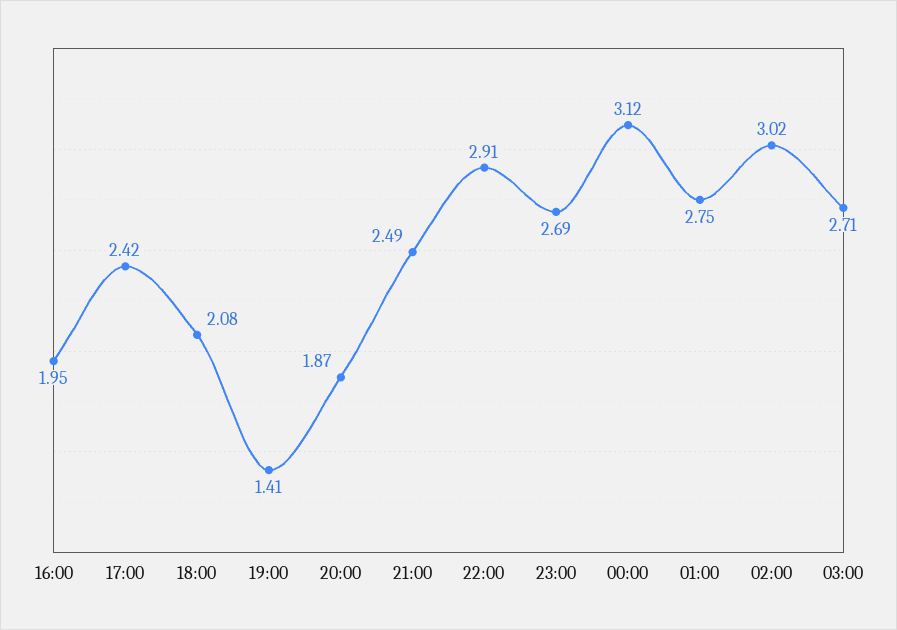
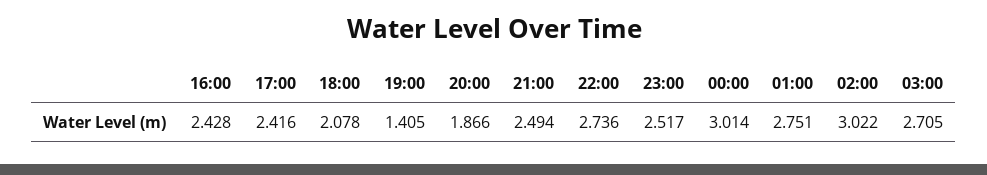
  {
-   "16:00": 1.95,
+   "16:00": 2.428,
    "17:00": 2.416,
    "18:00": 2.078,
    "19:00": 1.405,
    "20:00": 1.866,
    "21:00": 2.494,
-   "22:00": 2.91,
+   "22:00": 2.736,
-   "23:00": 2.69,
+   "23:00": 2.517,
-   "00:00": 3.12,
+   "00:00": 3.014,
    "01:00": 2.751,
    "02:00": 3.022,
    "03:00": 2.705
  }

